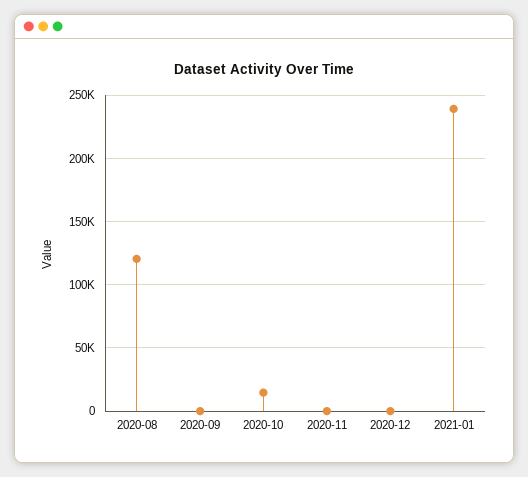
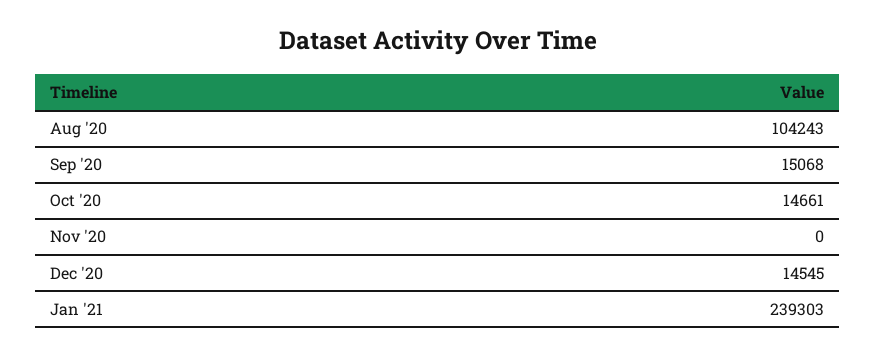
  {
-   "2020-08": 120000,
+   "2020-08": 104243,
-   "2020-09": 0,
+   "2020-09": 15068,
    "2020-10": 14661,
    "2020-11": 0,
-   "2020-12": 0,
+   "2020-12": 14545,
    "2021-01": 239303
  }

